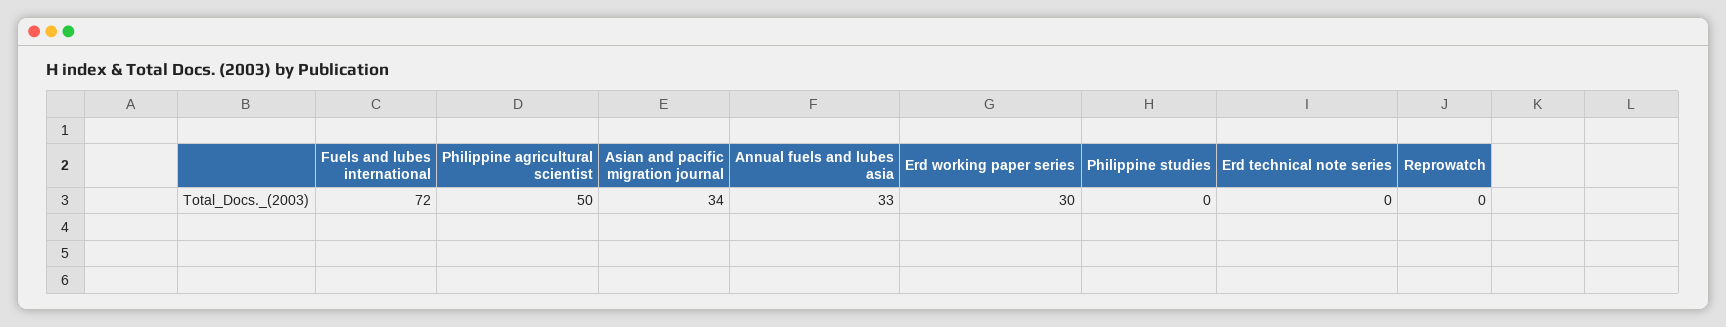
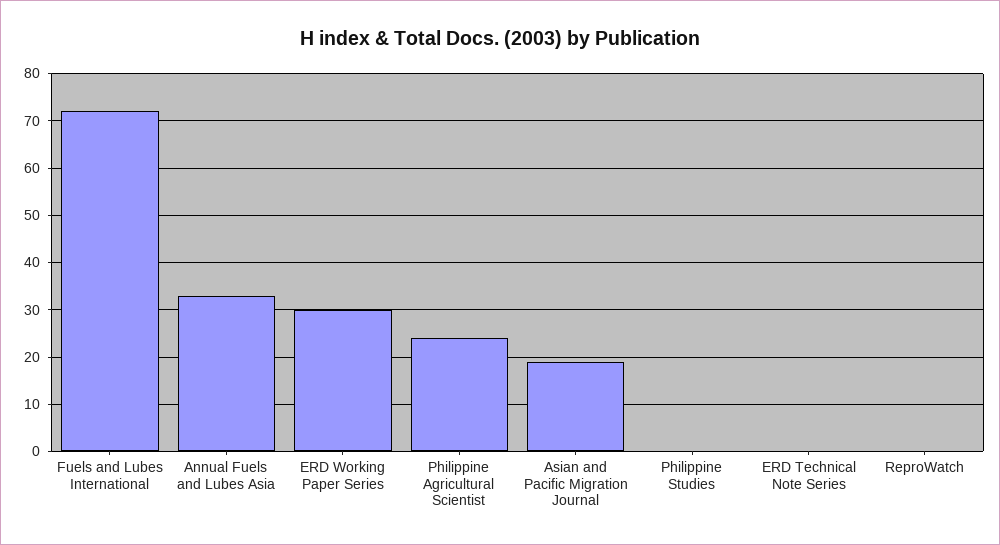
  {
    "Fuels and lubes international": 72,
-   "Philippine agricultural scientist": 50,
+   "Philippine agricultural scientist": 25,
-   "Asian and pacific migration journal": 34,
+   "Asian and pacific migration journal": 20,
    "Annual fuels and lubes asia": 33,
    "Erd working paper series": 30,
    "Philippine studies": 0,
    "Erd technical note series": 0,
    "Reprowatch": 0
  }

